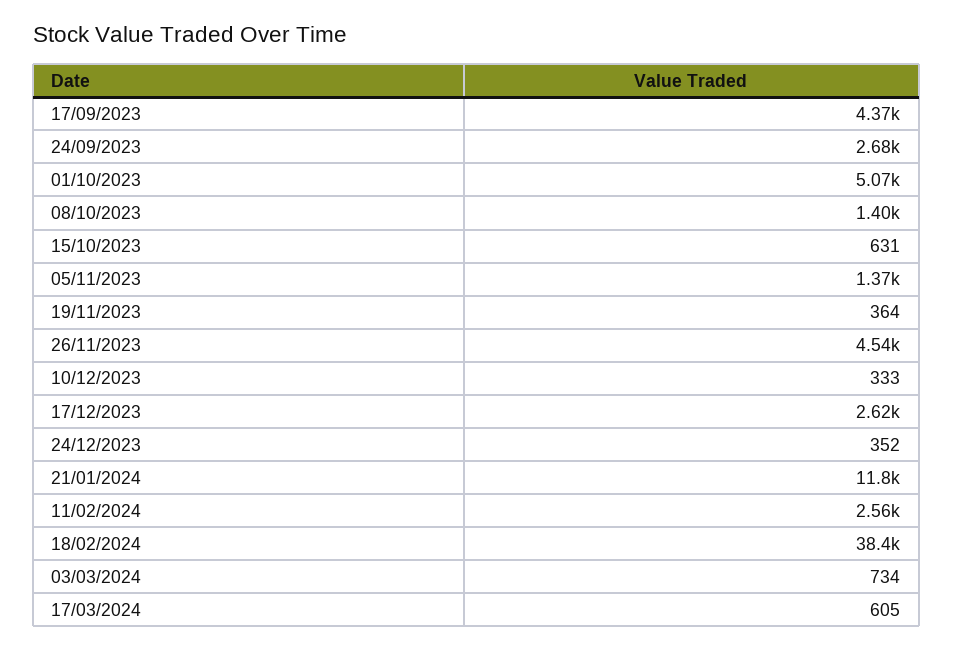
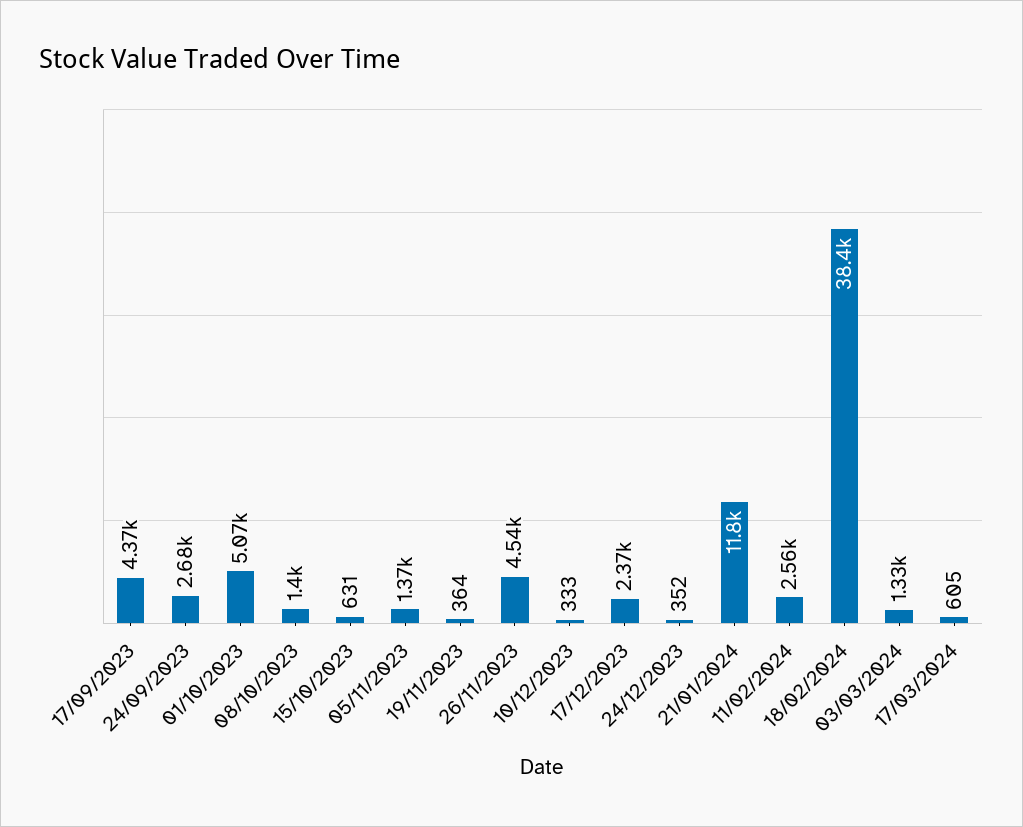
  {
    "17/09/2023": 4370,
    "24/09/2023": 2680,
    "01/10/2023": 5070,
    "08/10/2023": 1400,
    "15/10/2023": 631,
    "05/11/2023": 1370,
    "19/11/2023": 364,
    "26/11/2023": 4540,
    "10/12/2023": 333,
-   "17/12/2023": 2620,
+   "17/12/2023": 2370,
    "24/12/2023": 352,
    "21/01/2024": 11800,
    "11/02/2024": 2560,
    "18/02/2024": 38400,
-   "03/03/2024": 734,
+   "03/03/2024": 1330,
    "17/03/2024": 605
  }

